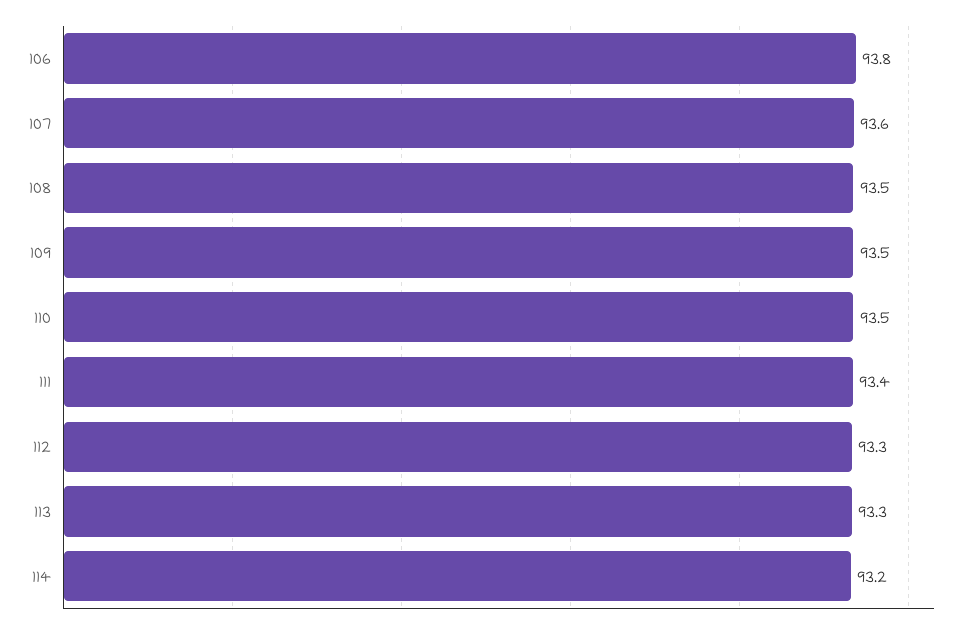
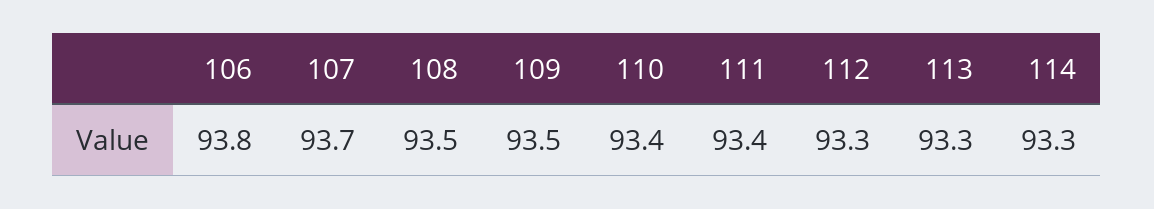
  {
    "106": 93.8,
-   "107": 93.6,
+   "107": 93.7,
    "108": 93.5,
    "109": 93.5,
-   "110": 93.5,
+   "110": 93.4,
    "111": 93.4,
    "112": 93.3,
    "113": 93.3,
-   "114": 93.2
+   "114": 93.3
  }

